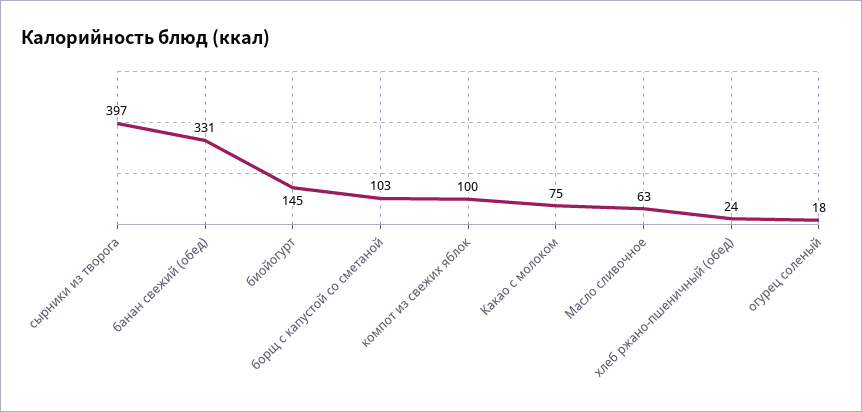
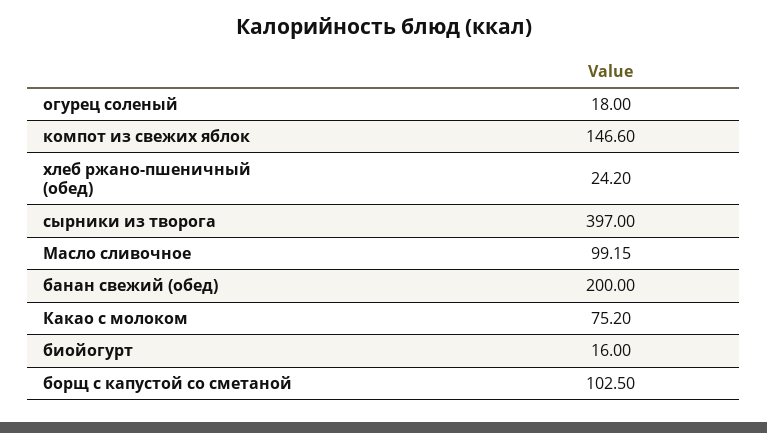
  {
    "сырники из творога": 397,
-   "банан свежий (обед)": 331,
+   "банан свежий (обед)": 200,
-   "биойогурт": 145,
+   "биойогурт": 16,
    "борщ с капустой со сметаной": 102.5,
-   "компот из свежих яблок": 100,
+   "компот из свежих яблок": 146.6,
    "Какао с молоком": 75.2,
-   "Масло сливочное": 63,
+   "Масло сливочное": 99.15,
    "хлеб ржано-пшеничный (обед)": 24.2,
    "огурец соленый": 18
  }

